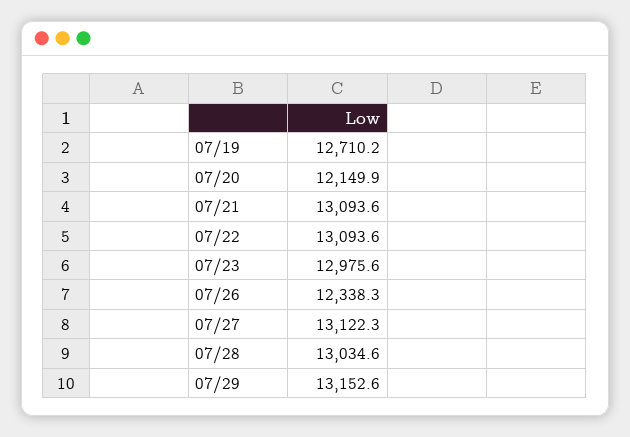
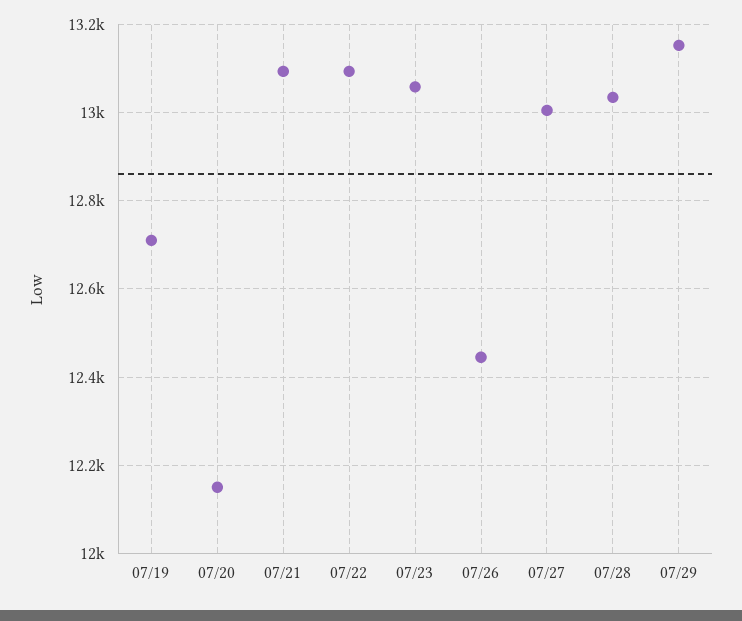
  {
    "07/19": 12710.2,
    "07/20": 12149.9,
    "07/21": 13093.6,
    "07/22": 13093.6,
-   "07/23": 12975.6,
+   "07/23": 13060,
-   "07/26": 12338.3,
+   "07/26": 12440,
-   "07/27": 13122.3,
+   "07/27": 13000,
    "07/28": 13034.6,
    "07/29": 13152.6
  }

